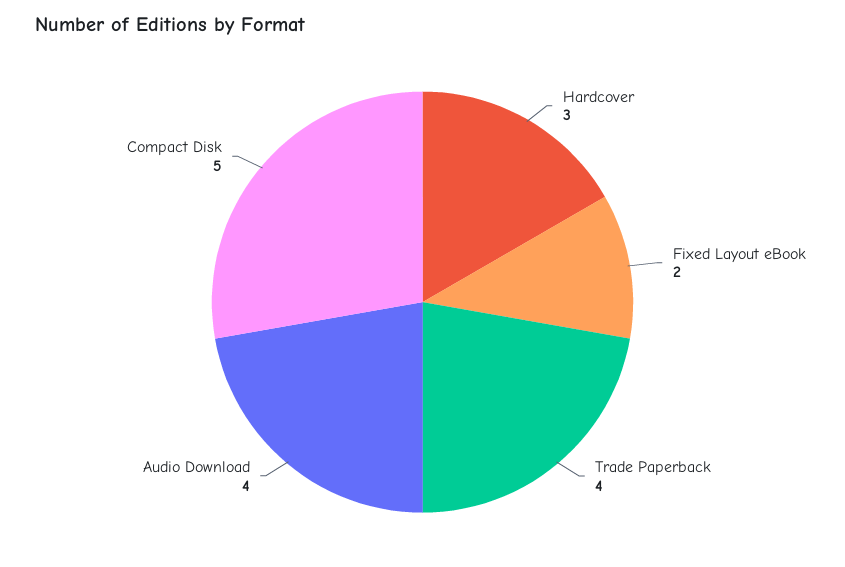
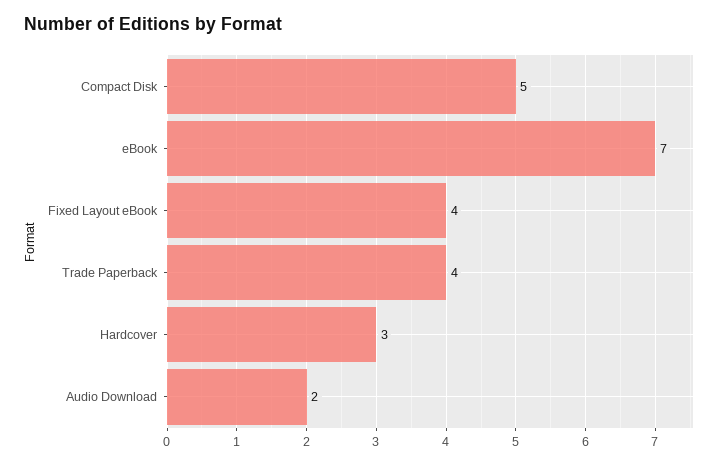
  {
    "Hardcover": 3,
-   "Fixed Layout eBook": 2,
+   "Fixed Layout eBook": 4,
    "Trade Paperback": 4,
-   "Audio Download": 4,
+   "Audio Download": 2,
-   "Compact Disk": 5
+   "Compact Disk": 5,
+   "eBook": 7
  }

